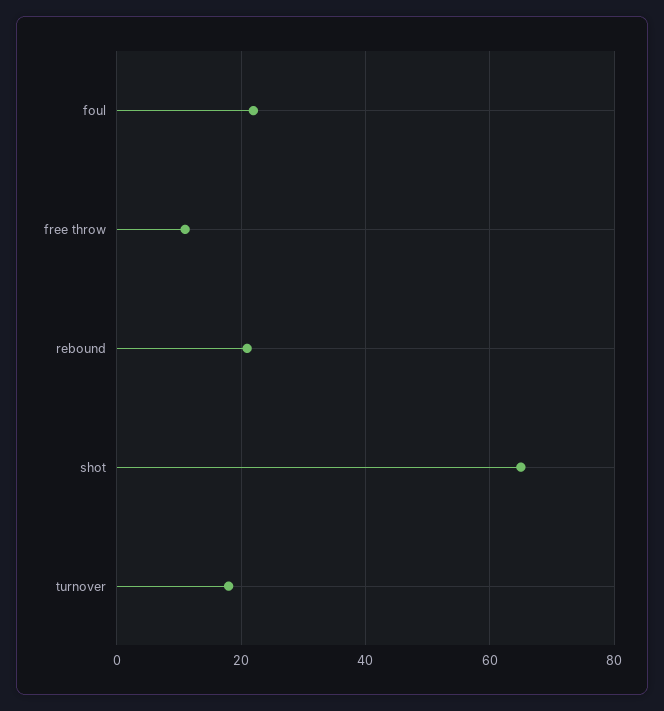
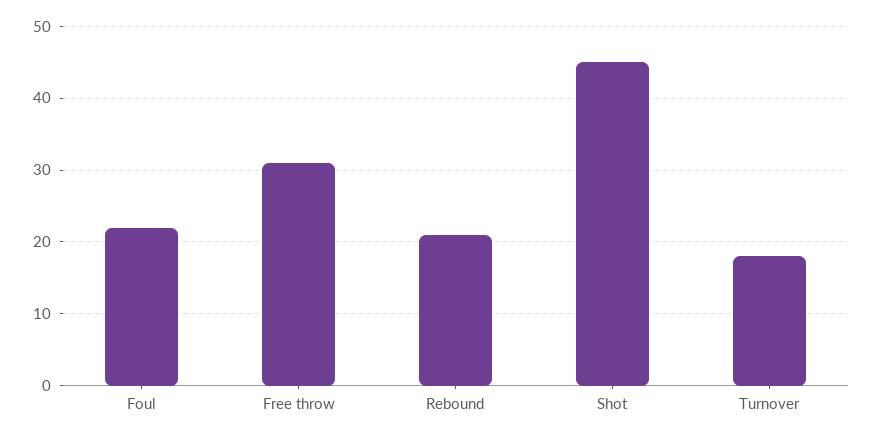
  {
    "foul": 22,
-   "free throw": 10,
+   "free throw": 31,
    "rebound": 21,
-   "shot": 65,
+   "shot": 45,
    "turnover": 18
  }

